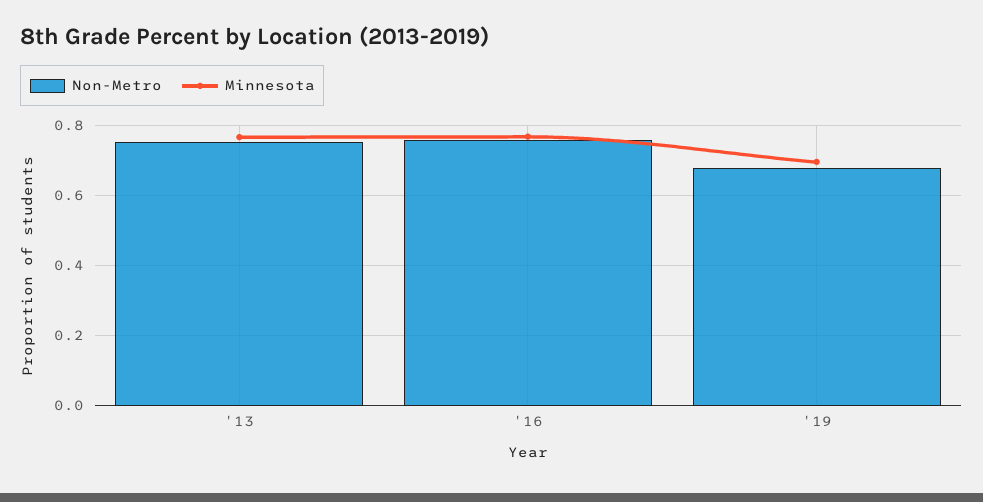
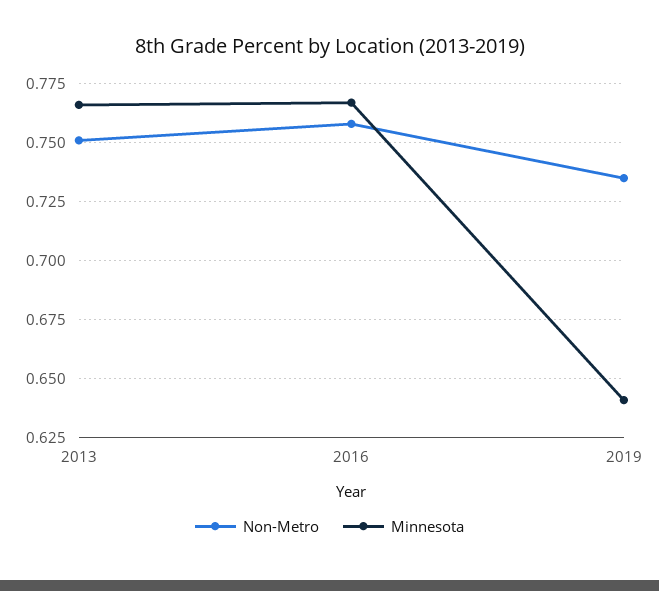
  {
    "Non-Metro": {
      "'13": 0.75,
      "'16": 0.76,
-     "'19": 0.68
+     "'19": 0.735
    },
    "Minnesota": {
      "'13": 0.765,
      "'16": 0.765,
-     "'19": 0.7
+     "'19": 0.64
    }
  }

